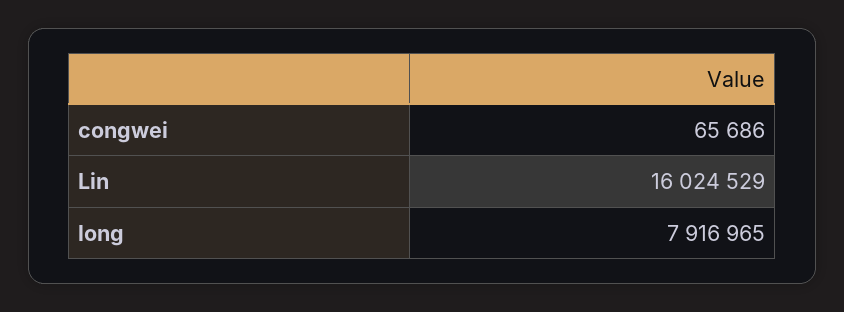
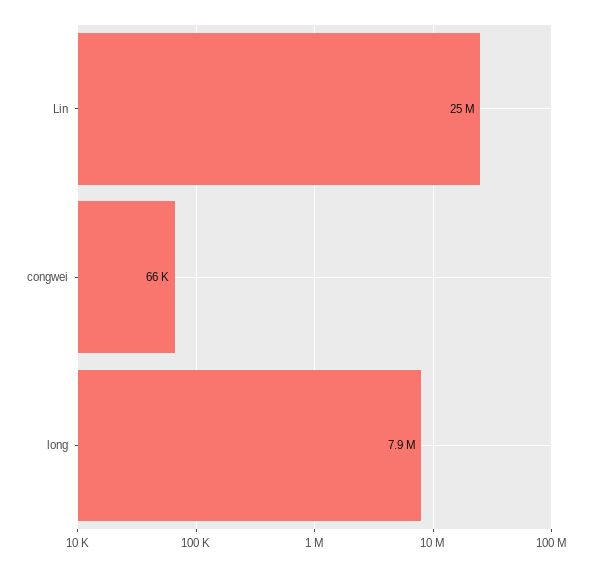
  {
    "congwei": 65686,
-   "Lin": 16024529,
+   "Lin": 25000000,
    "long": 7916965
  }

